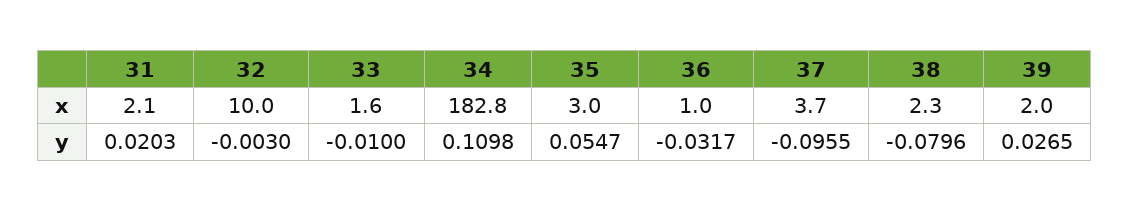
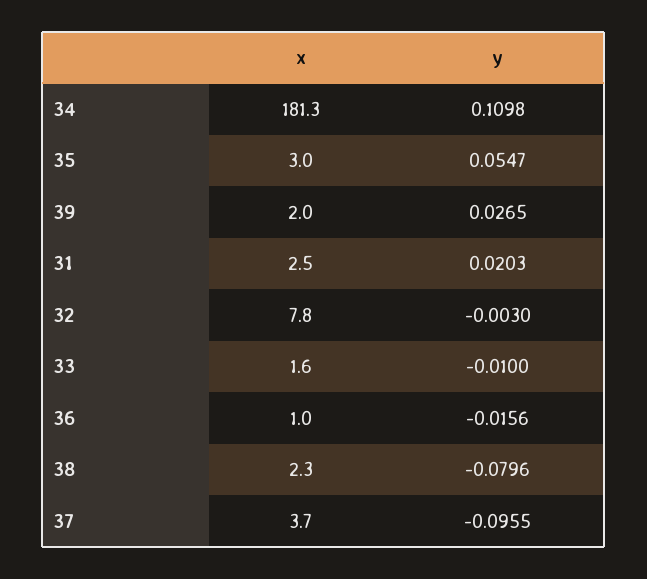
  {
    "31": {
-     "x": 2.1,
+     "x": 2.5,
      "y": 0.0203
    },
    "32": {
-     "x": 10,
+     "x": 7.8,
      "y": -0.003
    },
    "33": {
      "x": 1.6,
      "y": -0.01
    },
    "34": {
-     "x": 182.8,
+     "x": 181.3,
      "y": 0.1098
    },
    "35": {
      "x": 3,
      "y": 0.0547
    },
    "36": {
      "x": 1,
-     "y": -0.0317
+     "y": -0.0156
    },
    "37": {
      "x": 3.7,
      "y": -0.0955
    },
    "38": {
      "x": 2.3,
      "y": -0.0796
    },
    "39": {
      "x": 2,
      "y": 0.0265
    }
  }

